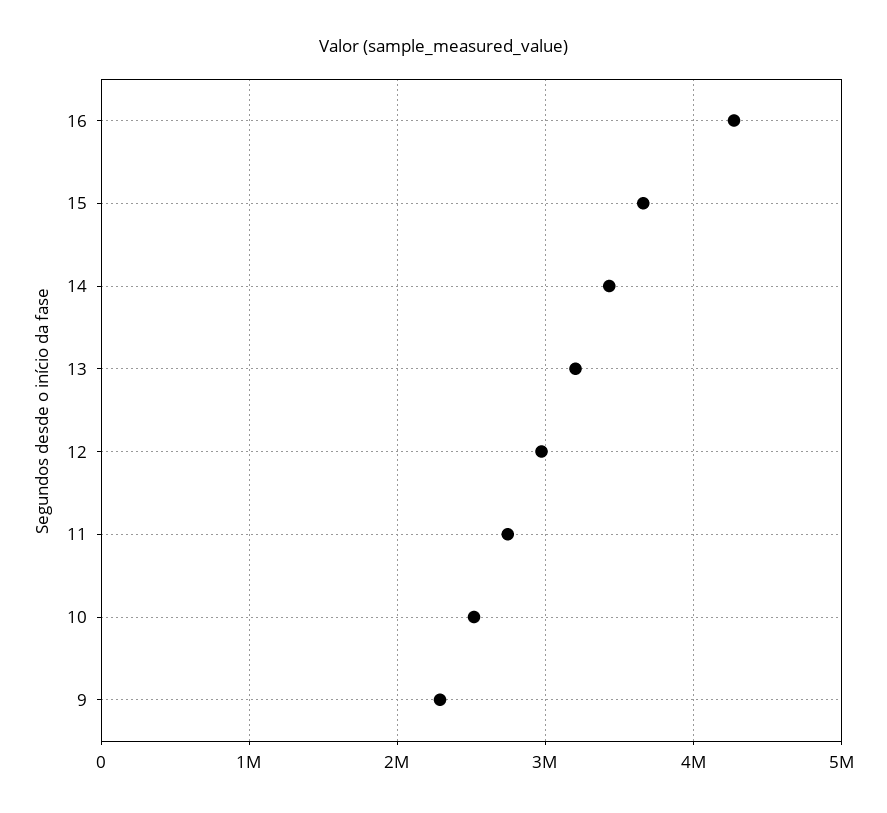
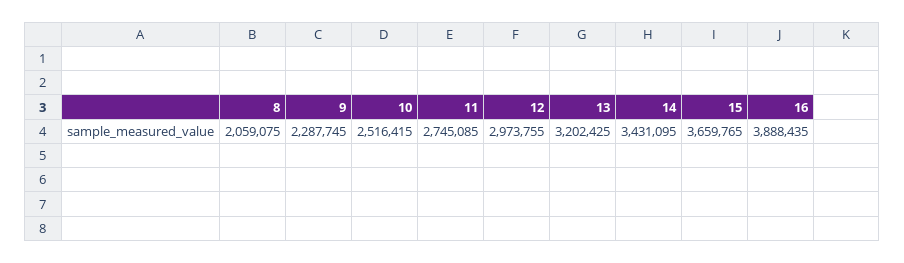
  {
-   "16": 4300000,
+   "16": 3888435,
    "15": 3659765,
    "14": 3431095,
    "13": 3202425,
    "12": 2973755,
    "11": 2745085,
    "10": 2516415,
-   "9": 2287745
+   "9": 2287745,
+   "8": 2059075
  }

